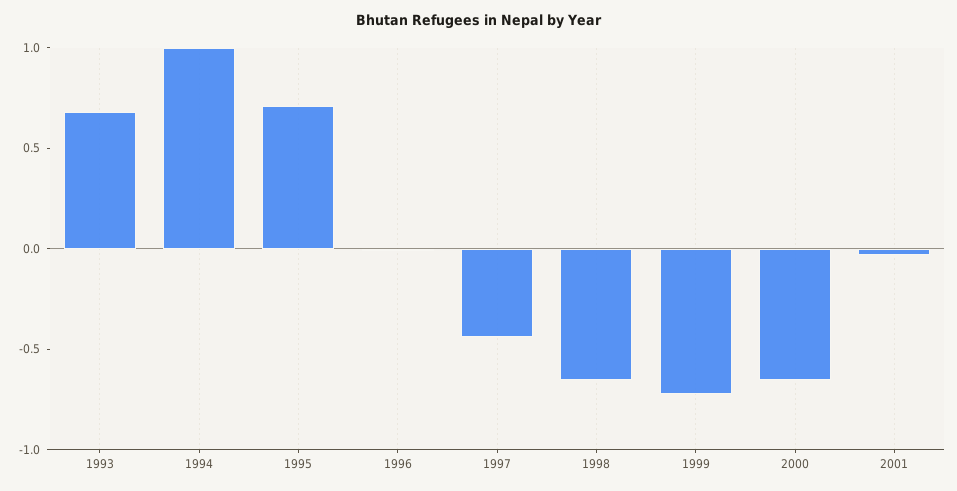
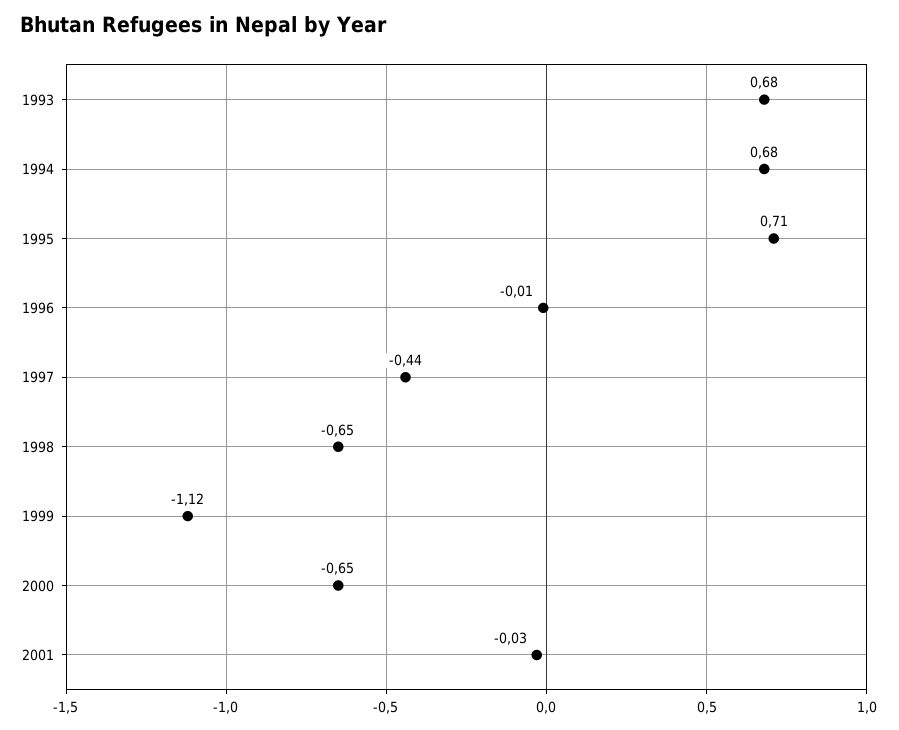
  {
    "1993": 0.68,
-   "1994": 1,
+   "1994": 0.68,
    "1995": 0.71,
    "1996": -0.01,
    "1997": -0.44,
    "1998": -0.65,
-   "1999": -0.7,
+   "1999": -1.12,
    "2000": -0.65,
    "2001": -0.03
  }

